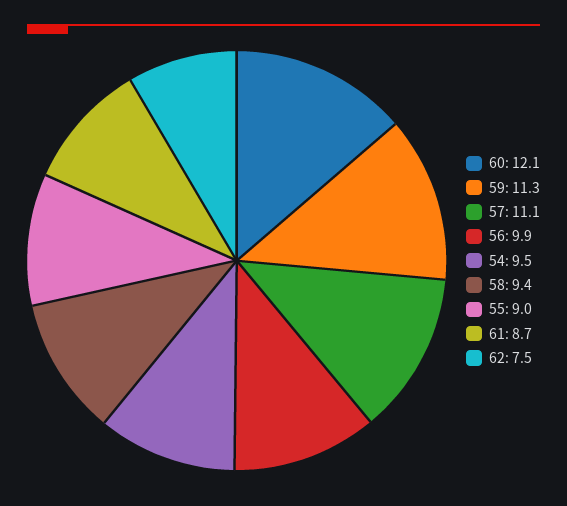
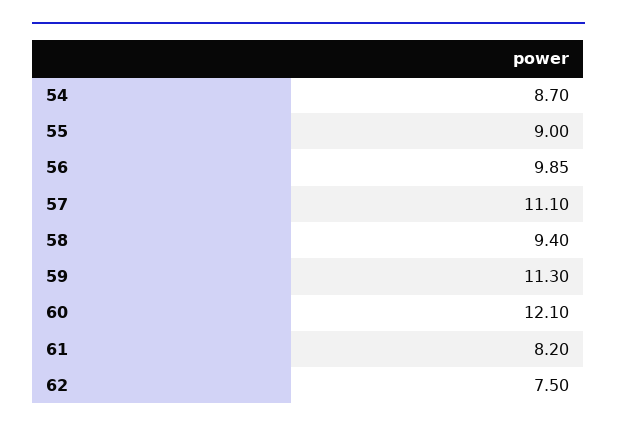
  {
    "60": 12.1,
    "59": 11.3,
    "57": 11.1,
    "56": 9.85,
-   "54": 9.5,
+   "54": 8.7,
    "58": 9.4,
    "55": 9,
-   "61": 8.7,
+   "61": 8.2,
    "62": 7.5
  }

